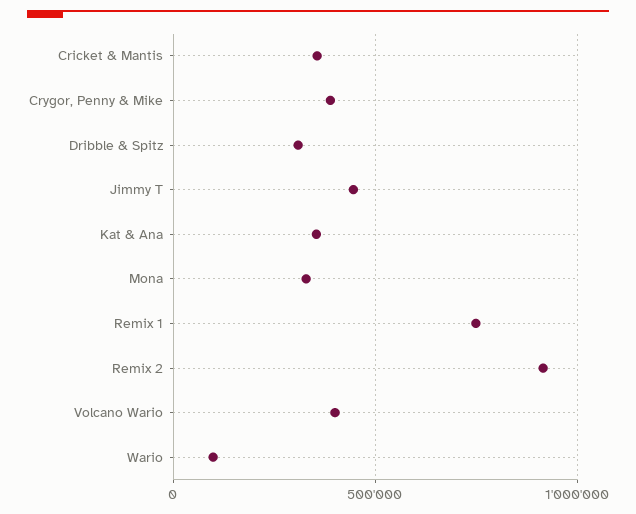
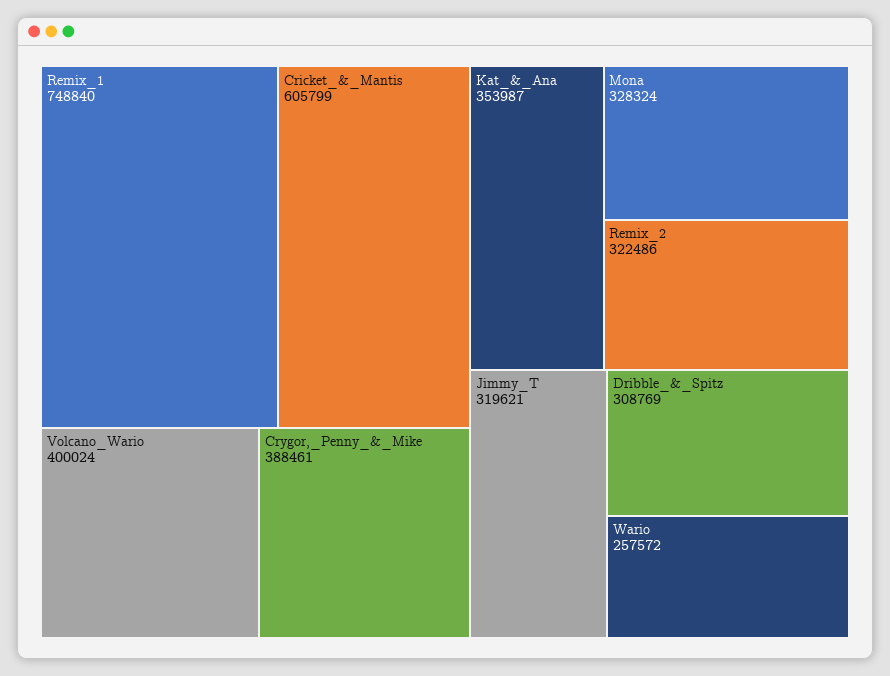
  {
-   "Cricket & Mantis": 350000,
+   "Cricket & Mantis": 605799,
    "Crygor, Penny & Mike": 388461,
    "Dribble & Spitz": 308769,
-   "Jimmy T": 450000,
+   "Jimmy T": 319621,
    "Kat & Ana": 353987,
    "Mona": 328324,
    "Remix 1": 748840,
-   "Remix 2": 900000,
+   "Remix 2": 322486,
    "Volcano Wario": 400024,
-   "Wario": 100000
+   "Wario": 257572
  }

